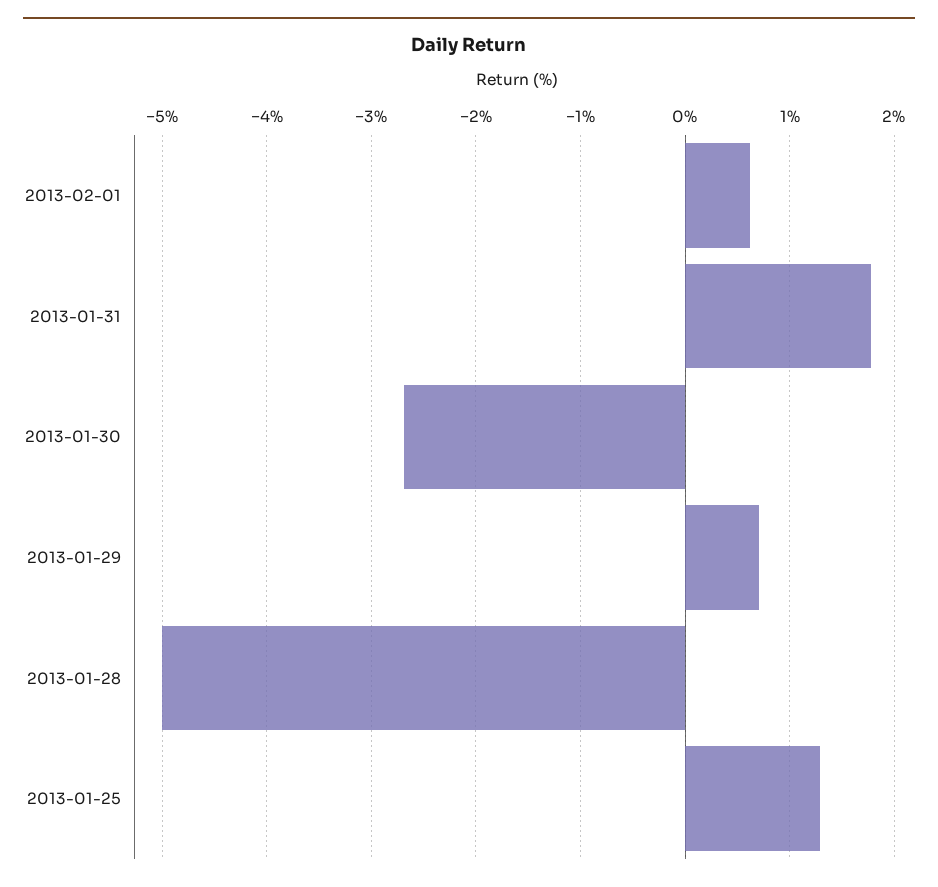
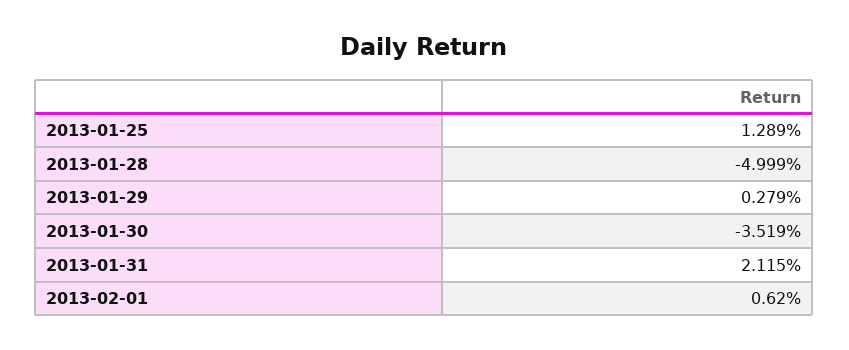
  {
    "2013-02-01": 0.62,
-   "2013-01-31": 1.8,
+   "2013-01-31": 2.115,
-   "2013-01-30": -2.7,
+   "2013-01-30": -3.519,
-   "2013-01-29": 0.7,
+   "2013-01-29": 0.279,
    "2013-01-28": -4.999,
    "2013-01-25": 1.289
  }

